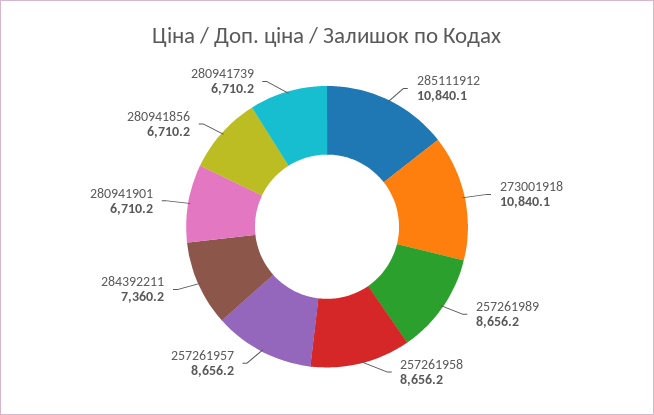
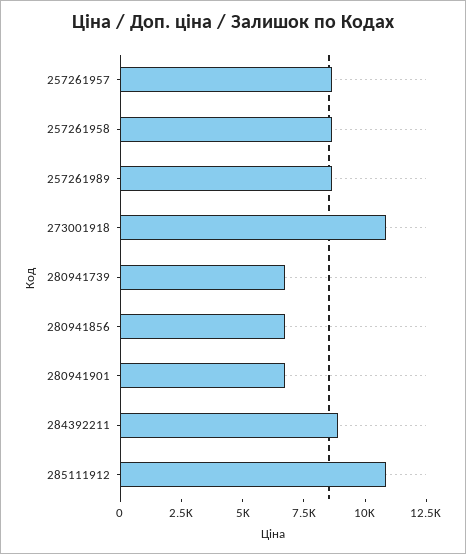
  {
    "285111912": 10840.1,
    "273001918": 10840.1,
    "257261989": 8656.2,
    "257261958": 8656.2,
    "257261957": 8656.2,
-   "284392211": 7360.2,
+   "284392211": 9000,
    "280941901": 6710.2,
    "280941856": 6710.2,
    "280941739": 6710.2
  }

